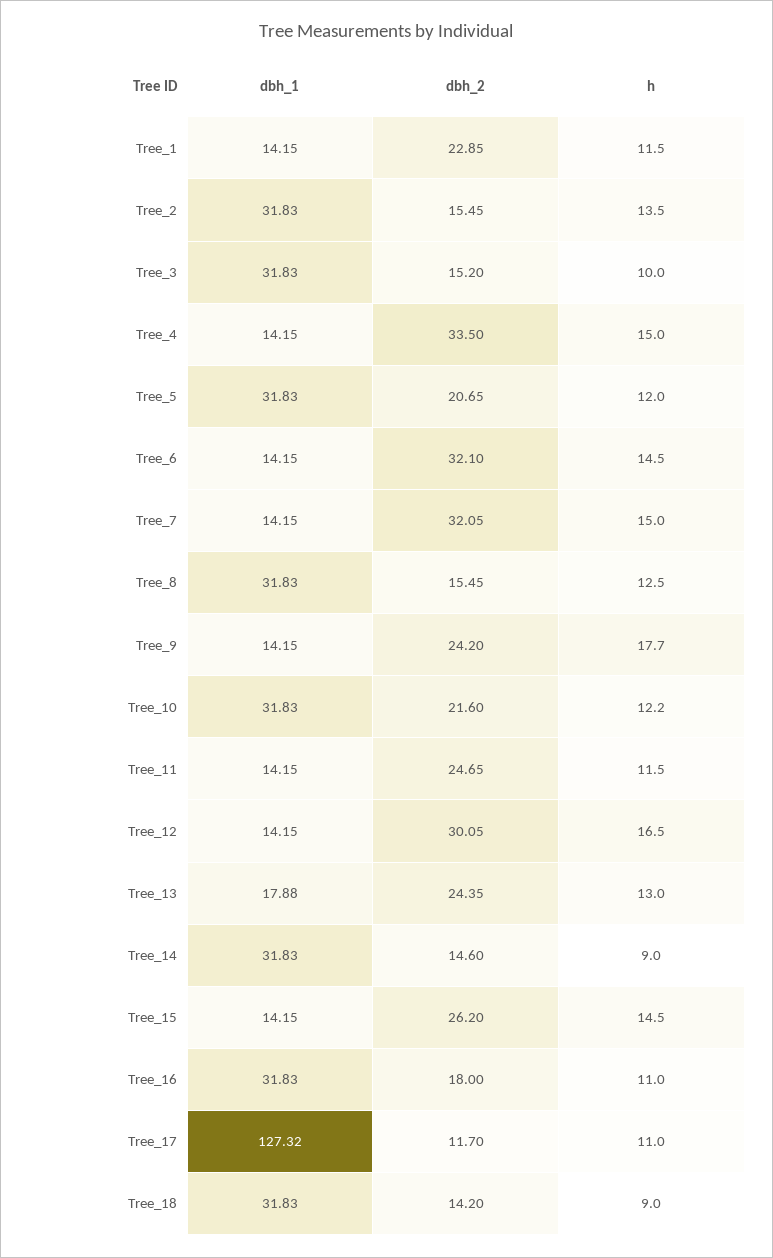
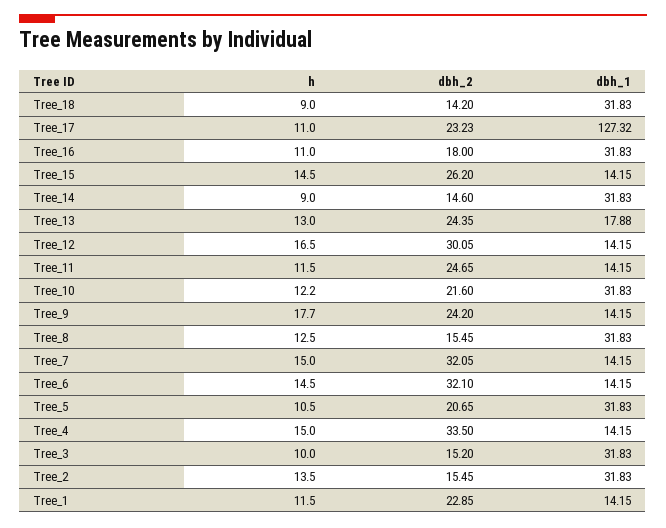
  {
    "dbh_1": {
      "Tree_1": 14.15,
      "Tree_2": 31.83,
      "Tree_3": 31.83,
      "Tree_4": 14.15,
      "Tree_5": 31.83,
      "Tree_6": 14.15,
      "Tree_7": 14.15,
      "Tree_8": 31.83,
      "Tree_9": 14.15,
      "Tree_10": 31.83,
      "Tree_11": 14.15,
      "Tree_12": 14.15,
      "Tree_13": 17.88,
      "Tree_14": 31.83,
      "Tree_15": 14.15,
      "Tree_16": 31.83,
      "Tree_17": 127.32,
      "Tree_18": 31.83
    },
    "dbh_2": {
      "Tree_1": 22.85,
      "Tree_2": 15.45,
      "Tree_3": 15.2,
      "Tree_4": 33.5,
      "Tree_5": 20.65,
      "Tree_6": 32.1,
      "Tree_7": 32.05,
      "Tree_8": 15.45,
      "Tree_9": 24.2,
      "Tree_10": 21.6,
      "Tree_11": 24.65,
      "Tree_12": 30.05,
      "Tree_13": 24.35,
      "Tree_14": 14.6,
      "Tree_15": 26.2,
      "Tree_16": 18,
-     "Tree_17": 11.7,
+     "Tree_17": 23.23,
      "Tree_18": 14.2
    },
    "h": {
      "Tree_1": 11.5,
      "Tree_2": 13.5,
      "Tree_3": 10,
      "Tree_4": 15,
-     "Tree_5": 12,
+     "Tree_5": 10.5,
      "Tree_6": 14.5,
      "Tree_7": 15,
      "Tree_8": 12.5,
      "Tree_9": 17.7,
      "Tree_10": 12.2,
      "Tree_11": 11.5,
      "Tree_12": 16.5,
      "Tree_13": 13,
      "Tree_14": 9,
      "Tree_15": 14.5,
      "Tree_16": 11,
      "Tree_17": 11,
      "Tree_18": 9
    }
  }

